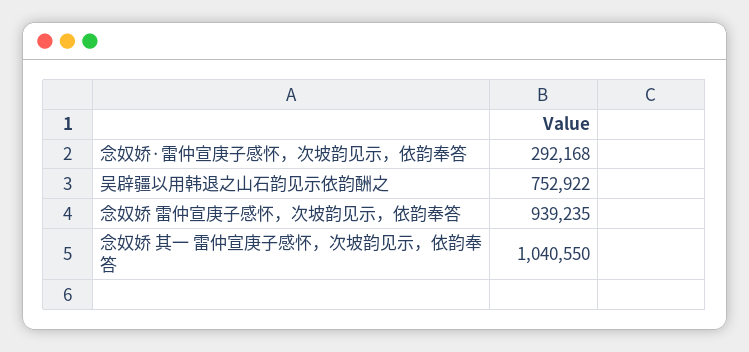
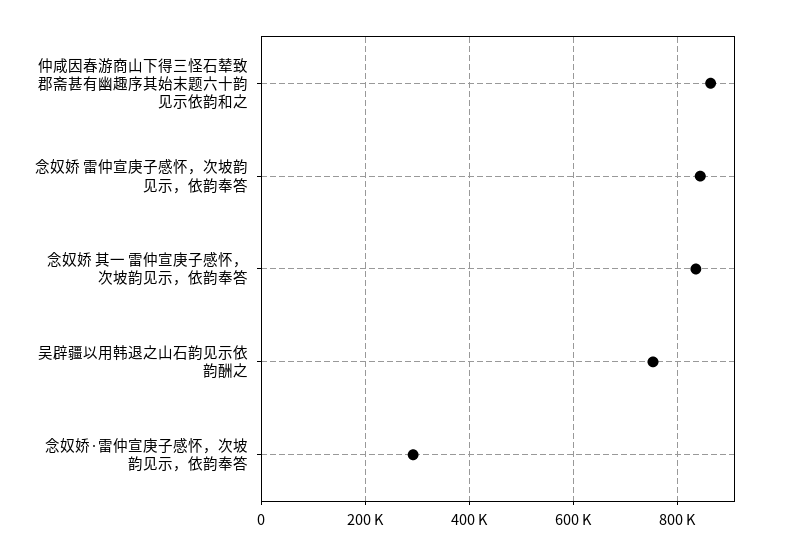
  {
    "念奴娇·雷仲宣庚子感怀，次坡韵见示，依韵奉答": 292168,
    "吴辟疆以用韩退之山石韵见示依韵酬之": 752922,
-   "念奴娇 雷仲宣庚子感怀，次坡韵见示，依韵奉答": 939235,
+   "念奴娇 雷仲宣庚子感怀，次坡韵见示，依韵奉答": 840000,
-   "念奴娇 其一 雷仲宣庚子感怀，次坡韵见示，依韵奉答": 1040550
+   "念奴娇 其一 雷仲宣庚子感怀，次坡韵见示，依韵奉答": 840000,
+   "仲咸因春游商山下得三怪石辇致郡斋甚有幽趣序其始末题六十韵见示依韵和之": 860000
  }

